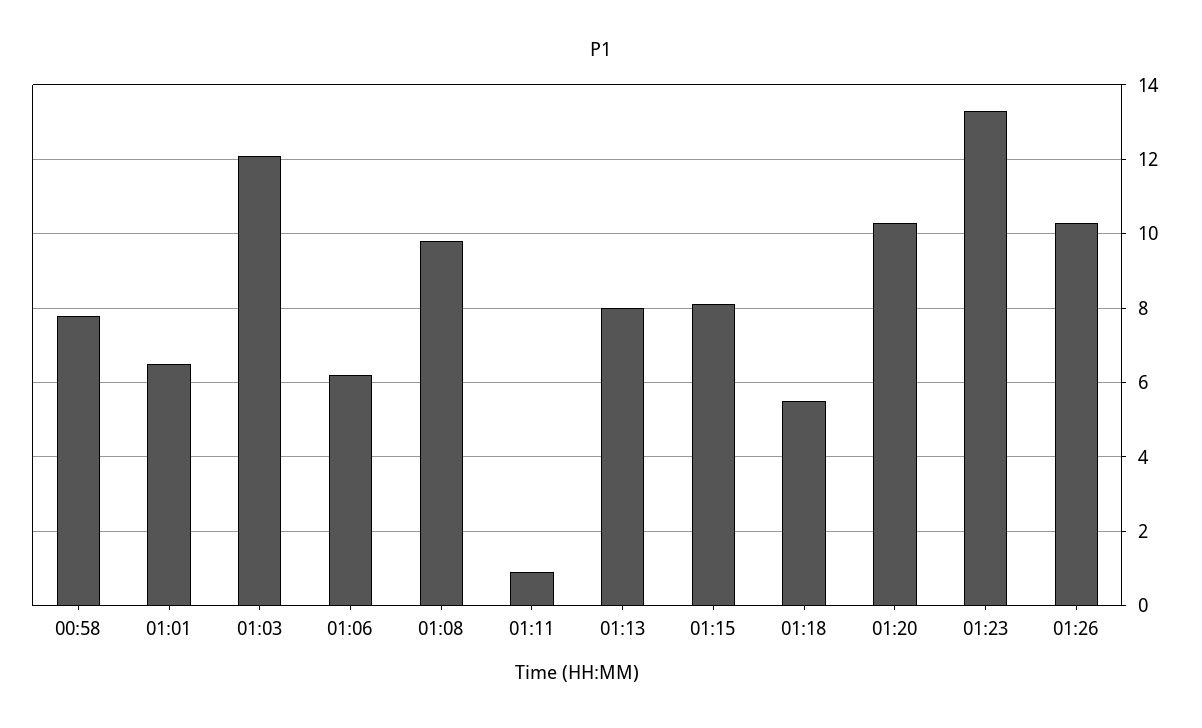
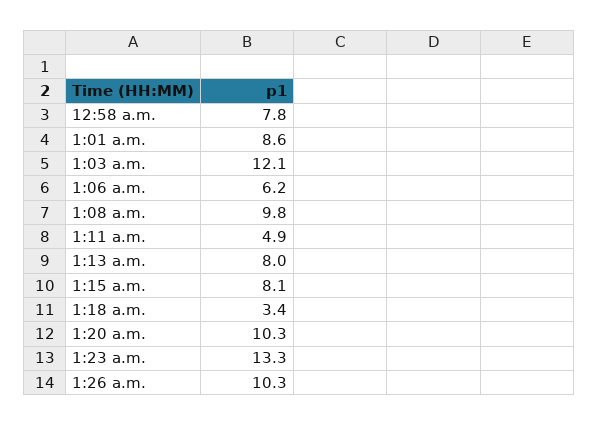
  {
    "00:58": 7.8,
-   "01:01": 6.5,
+   "01:01": 8.6,
    "01:03": 12.1,
    "01:06": 6.2,
    "01:08": 9.8,
-   "01:11": 1,
+   "01:11": 4.9,
    "01:13": 8,
    "01:15": 8.1,
-   "01:18": 5.5,
+   "01:18": 3.4,
    "01:20": 10.3,
    "01:23": 13.3,
    "01:26": 10.3
  }

